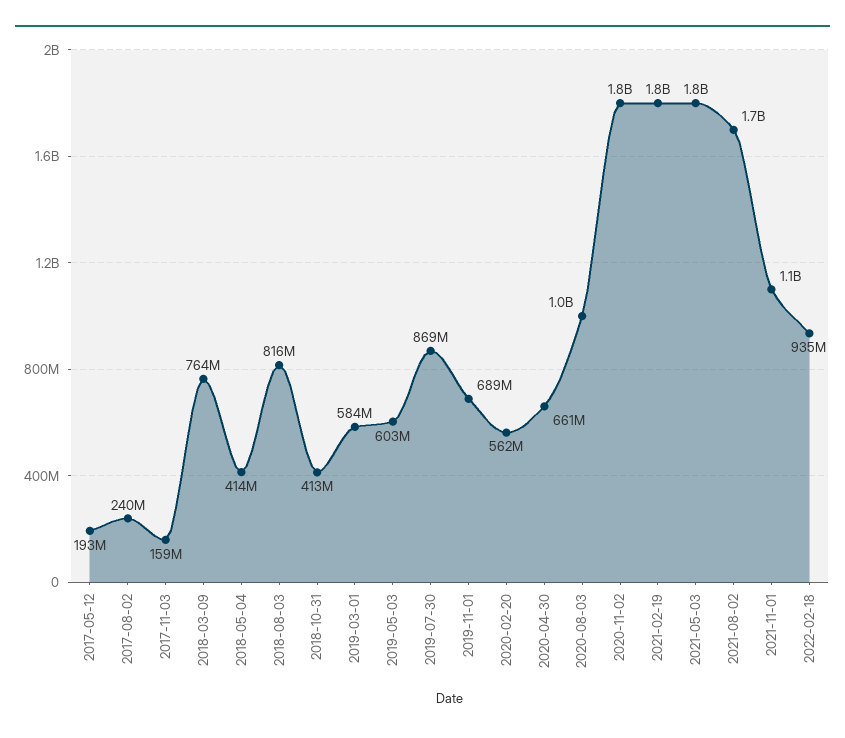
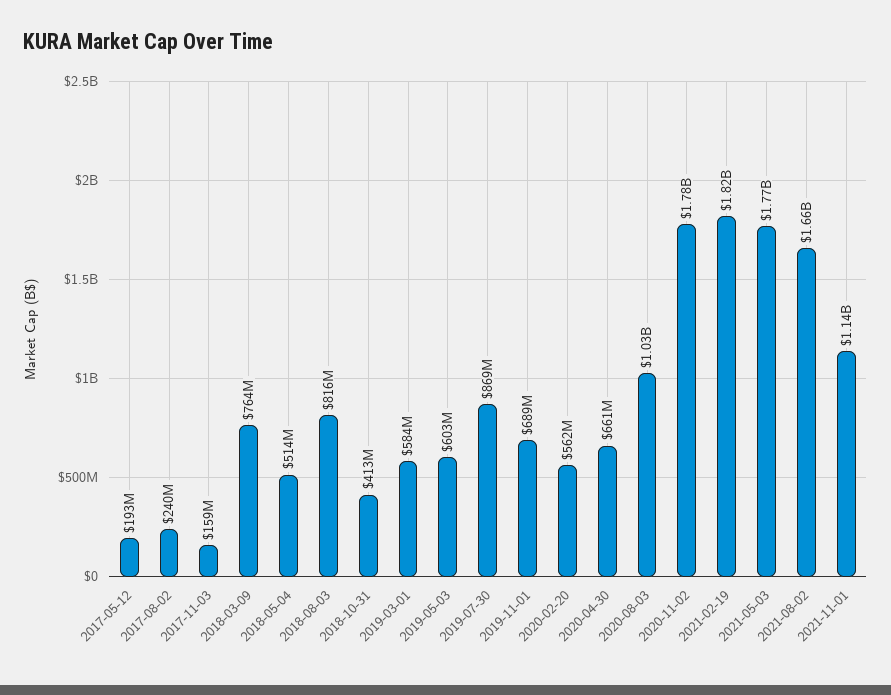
  {
    "2017-05-12": 193000000,
    "2017-08-02": 240000000,
    "2017-11-03": 159000000,
    "2018-03-09": 764000000,
-   "2018-05-04": 414000000,
+   "2018-05-04": 514000000,
    "2018-08-03": 816000000,
    "2018-10-31": 413000000,
    "2019-03-01": 584000000,
    "2019-05-03": 603000000,
    "2019-07-30": 869000000,
    "2019-11-01": 689000000,
    "2020-02-20": 562000000,
    "2020-04-30": 661000000,
    "2020-08-03": 1030000000,
    "2020-11-02": 1780000000,
    "2021-02-19": 1820000000,
    "2021-05-03": 1770000000,
    "2021-08-02": 1660000000,
-   "2021-11-01": 1140000000,
+   "2021-11-01": 1140000000
-   "2022-02-18": 935000000
  }

